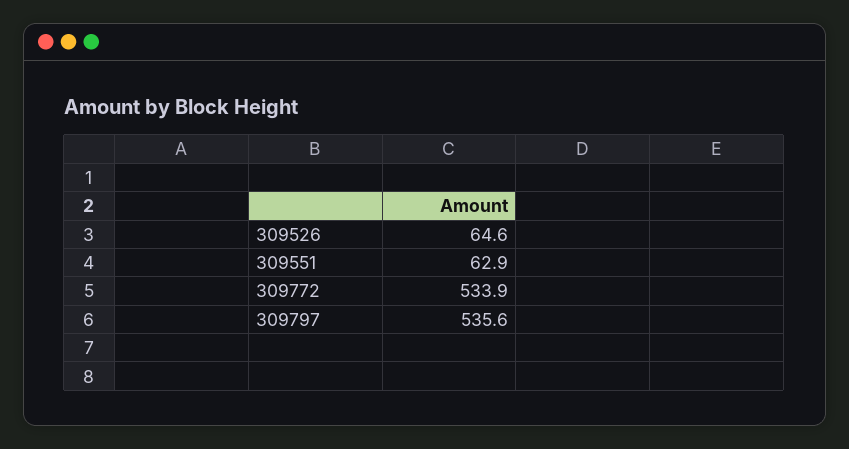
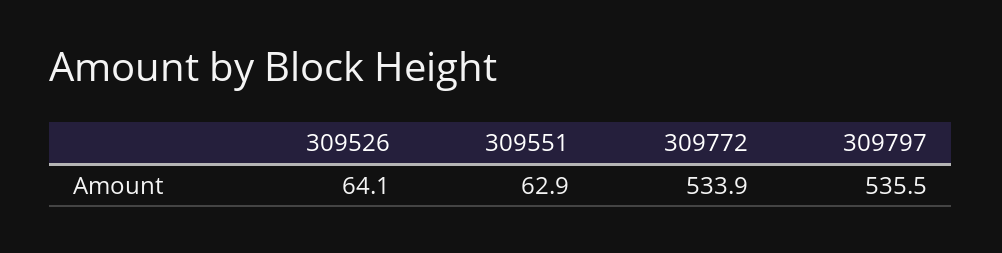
  {
-   "309526": 64.6,
+   "309526": 64.1,
    "309551": 62.9,
    "309772": 533.9,
-   "309797": 535.6
+   "309797": 535.5
  }

